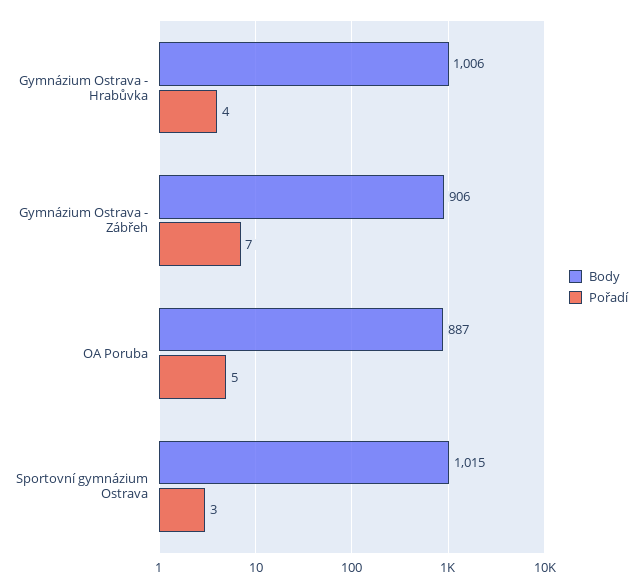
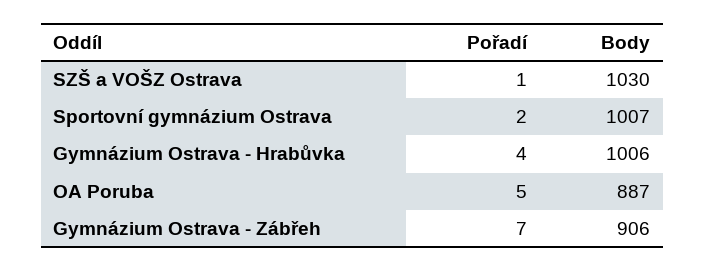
  {
    "Body": {
      "Gymnázium Ostrava - Hrabůvka": 1006,
      "Gymnázium Ostrava - Zábřeh": 906,
      "OA Poruba": 887,
-     "Sportovní gymnázium Ostrava": 1015
+     "Sportovní gymnázium Ostrava": 1007,
+     "SZŠ a VOŠZ Ostrava": 1030
    },
    "Pořadí": {
      "Gymnázium Ostrava - Hrabůvka": 4,
      "Gymnázium Ostrava - Zábřeh": 7,
      "OA Poruba": 5,
-     "Sportovní gymnázium Ostrava": 3
+     "Sportovní gymnázium Ostrava": 2,
+     "SZŠ a VOŠZ Ostrava": 1
    }
  }

